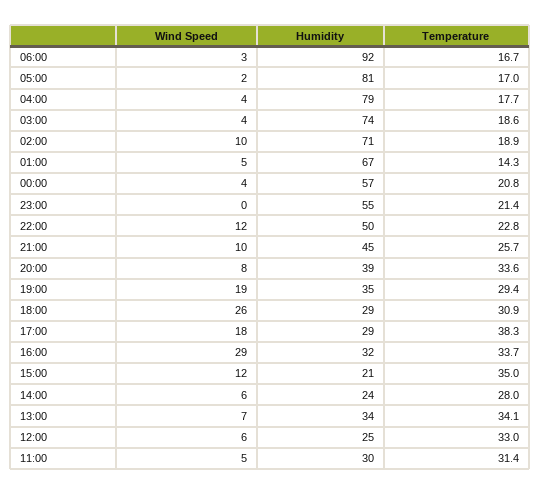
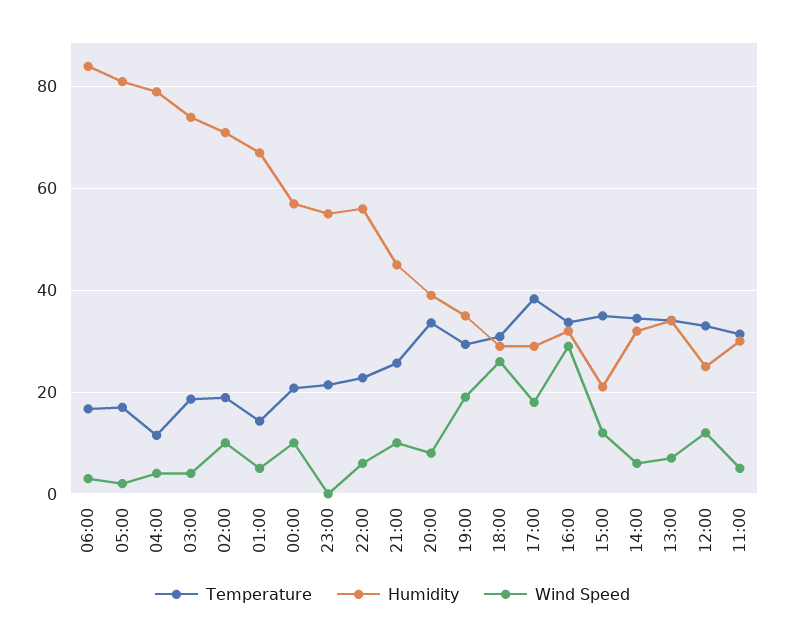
  {
    "Wind Speed": {
      "06:00": 3,
      "05:00": 2,
      "04:00": 4,
      "03:00": 4,
      "02:00": 10,
      "01:00": 5,
-     "00:00": 4,
+     "00:00": 10,
      "23:00": 0,
-     "22:00": 12,
+     "22:00": 6,
      "21:00": 10,
      "20:00": 8,
      "19:00": 19,
      "18:00": 26,
      "17:00": 18,
      "16:00": 29,
      "15:00": 12,
      "14:00": 6,
      "13:00": 7,
-     "12:00": 6,
+     "12:00": 12,
      "11:00": 5
    },
    "Humidity": {
-     "06:00": 92,
+     "06:00": 84,
      "05:00": 81,
      "04:00": 79,
      "03:00": 74,
      "02:00": 71,
      "01:00": 67,
      "00:00": 57,
      "23:00": 55,
-     "22:00": 50,
+     "22:00": 56,
      "21:00": 45,
      "20:00": 39,
      "19:00": 35,
      "18:00": 29,
      "17:00": 29,
      "16:00": 32,
      "15:00": 21,
-     "14:00": 24,
+     "14:00": 32,
      "13:00": 34,
      "12:00": 25,
      "11:00": 30
    },
    "Temperature": {
      "06:00": 16.7,
      "05:00": 17,
-     "04:00": 17.7,
+     "04:00": 12,
      "03:00": 18.6,
      "02:00": 18.9,
      "01:00": 14.3,
      "00:00": 20.8,
      "23:00": 21.4,
      "22:00": 22.8,
      "21:00": 25.7,
      "20:00": 33.6,
      "19:00": 29.4,
      "18:00": 30.9,
      "17:00": 38.3,
      "16:00": 33.7,
      "15:00": 35,
-     "14:00": 28,
+     "14:00": 34,
      "13:00": 34.1,
      "12:00": 33,
      "11:00": 31.4
    }
  }

